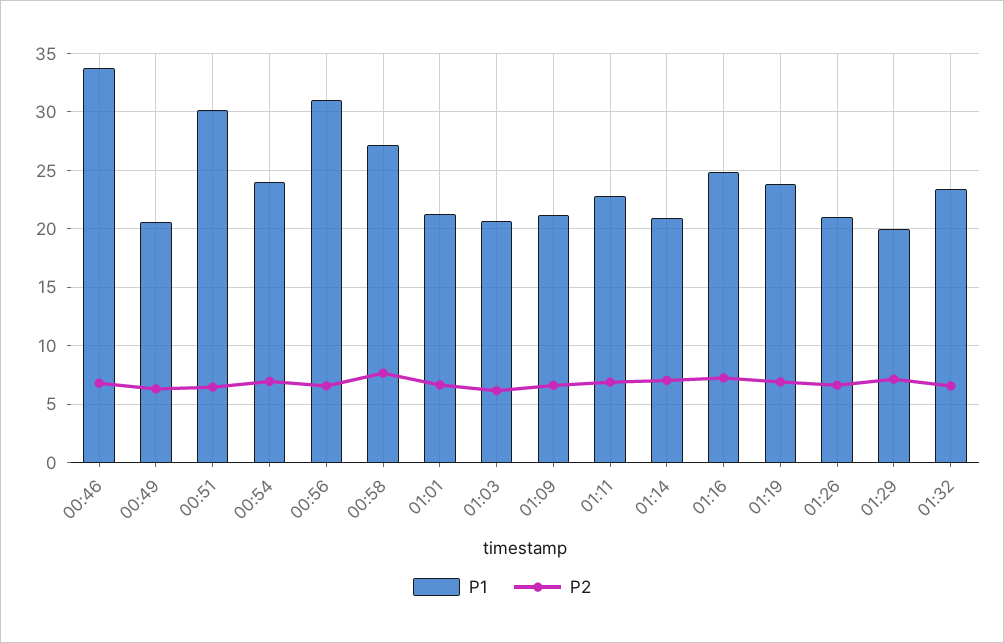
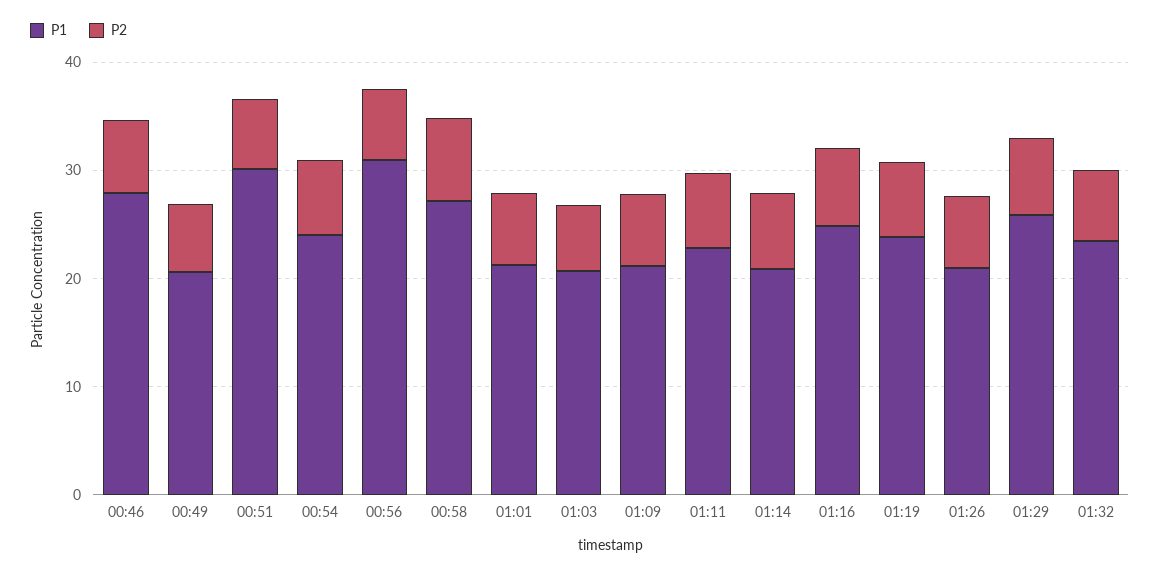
  {
    "P1": {
-     "00:46": 34,
+     "00:46": 28,
      "00:49": 21,
      "00:51": 30,
      "00:54": 24,
      "00:56": 31,
      "00:58": 27,
      "01:01": 21,
      "01:03": 21,
      "01:09": 21,
      "01:11": 23,
      "01:14": 21,
      "01:16": 25,
      "01:19": 24,
      "01:26": 21,
-     "01:29": 20,
+     "01:29": 26,
      "01:32": 23
    },
    "P2": {
      "00:46": 7,
      "00:49": 6,
      "00:51": 6,
      "00:54": 7,
      "00:56": 7,
      "00:58": 8,
      "01:01": 7,
      "01:03": 6,
      "01:09": 7,
      "01:11": 7,
      "01:14": 7,
      "01:16": 7,
      "01:19": 7,
      "01:26": 7,
      "01:29": 7,
      "01:32": 7
    }
  }

